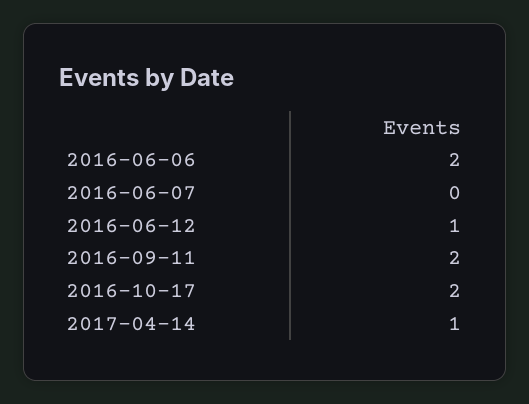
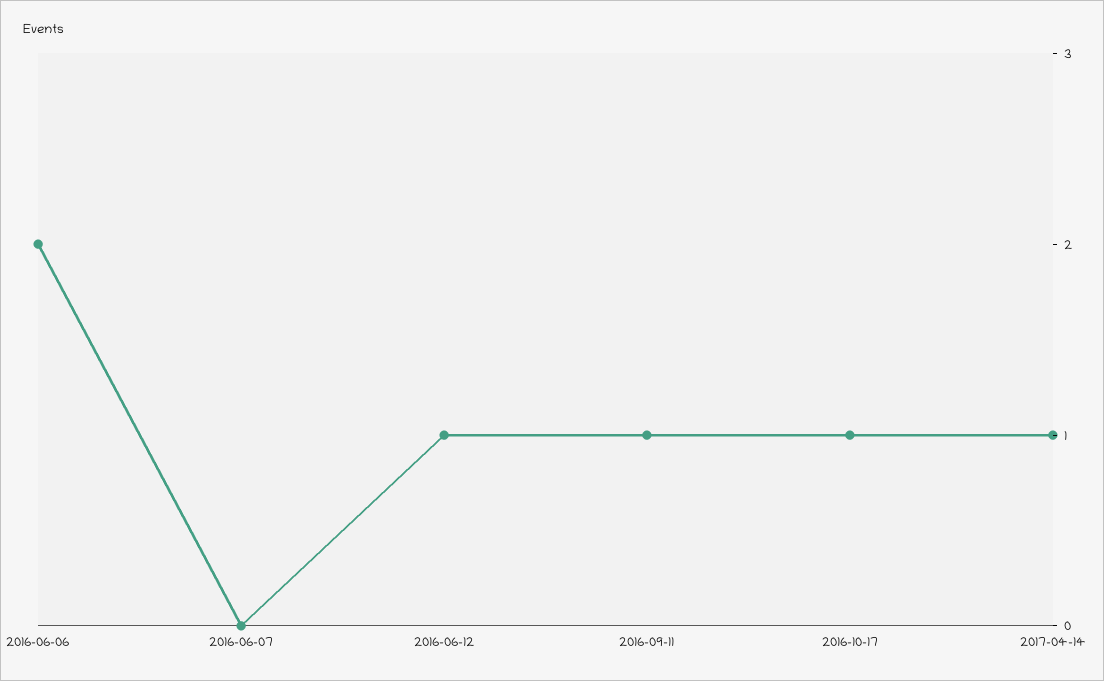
  {
    "2016-06-06": 2,
    "2016-06-07": 0,
    "2016-06-12": 1,
-   "2016-09-11": 2,
+   "2016-09-11": 1,
-   "2016-10-17": 2,
+   "2016-10-17": 1,
    "2017-04-14": 1
  }

